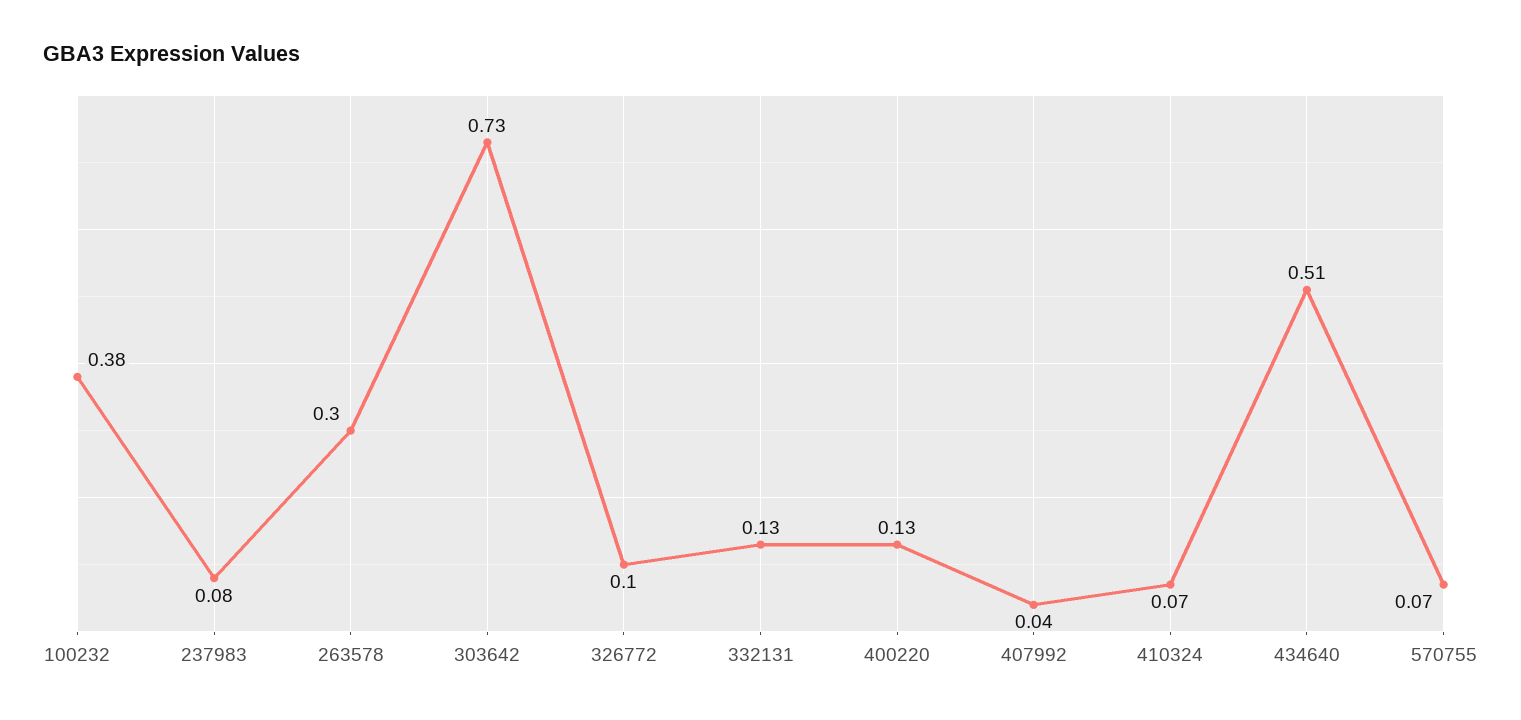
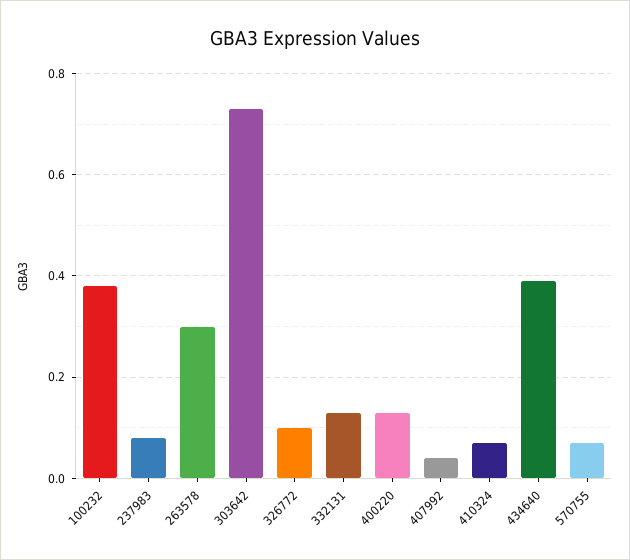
  {
    "100232": 0.38,
    "237983": 0.08,
    "263578": 0.3,
    "303642": 0.73,
    "326772": 0.1,
    "332131": 0.13,
    "400220": 0.13,
    "407992": 0.04,
    "410324": 0.07,
-   "434640": 0.51,
+   "434640": 0.4,
    "570755": 0.07
  }

